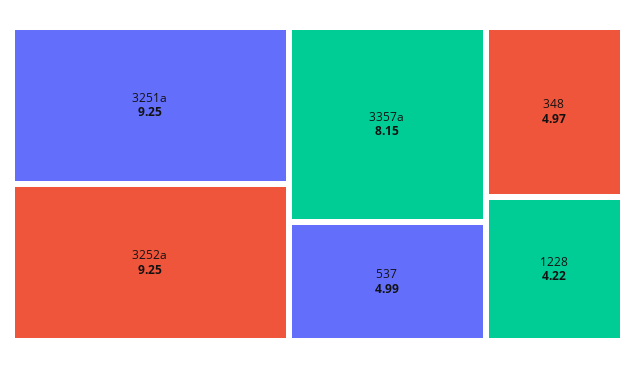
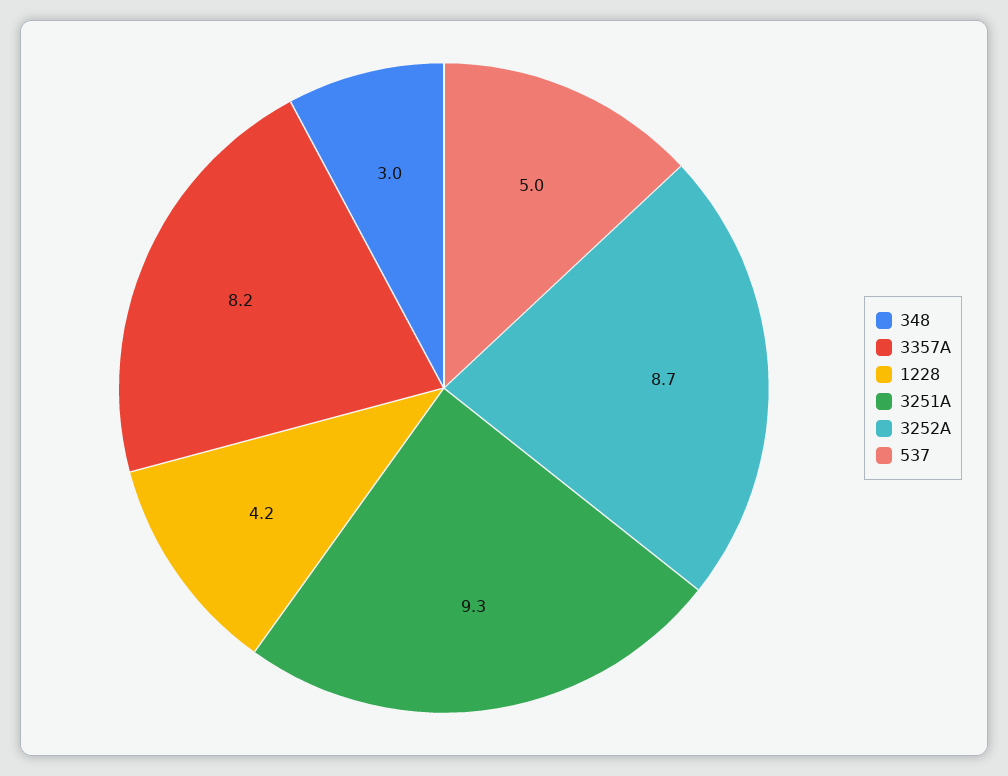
  {
    "3251a": 9.25,
-   "3252a": 9.25,
+   "3252a": 8.7,
    "3357a": 8.15,
    "537": 4.99,
-   "348": 4.97,
+   "348": 3,
    "1228": 4.22
  }

